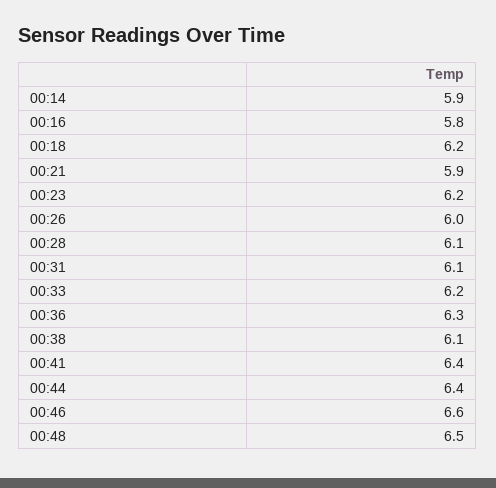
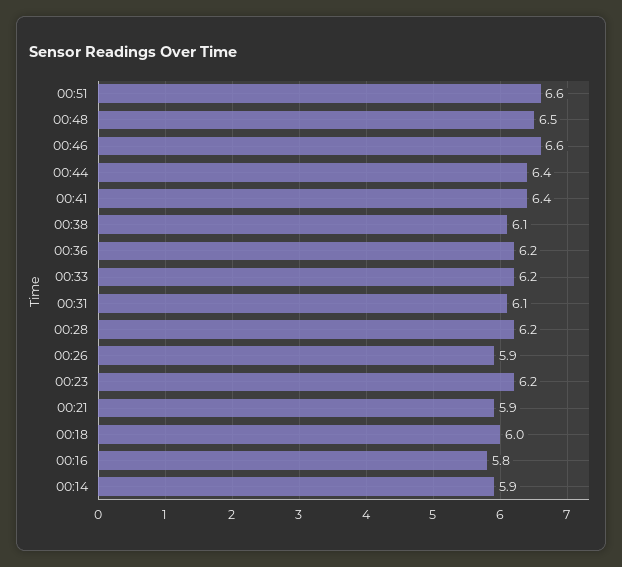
  {
    "00:14": 5.9,
    "00:16": 5.8,
-   "00:18": 6.2,
+   "00:18": 6,
    "00:21": 5.9,
    "00:23": 6.2,
-   "00:26": 6,
+   "00:26": 5.9,
-   "00:28": 6.1,
+   "00:28": 6.2,
    "00:31": 6.1,
    "00:33": 6.2,
-   "00:36": 6.3,
+   "00:36": 6.2,
    "00:38": 6.1,
    "00:41": 6.4,
    "00:44": 6.4,
    "00:46": 6.6,
-   "00:48": 6.5
+   "00:48": 6.5,
+   "00:51": 6.6
  }

